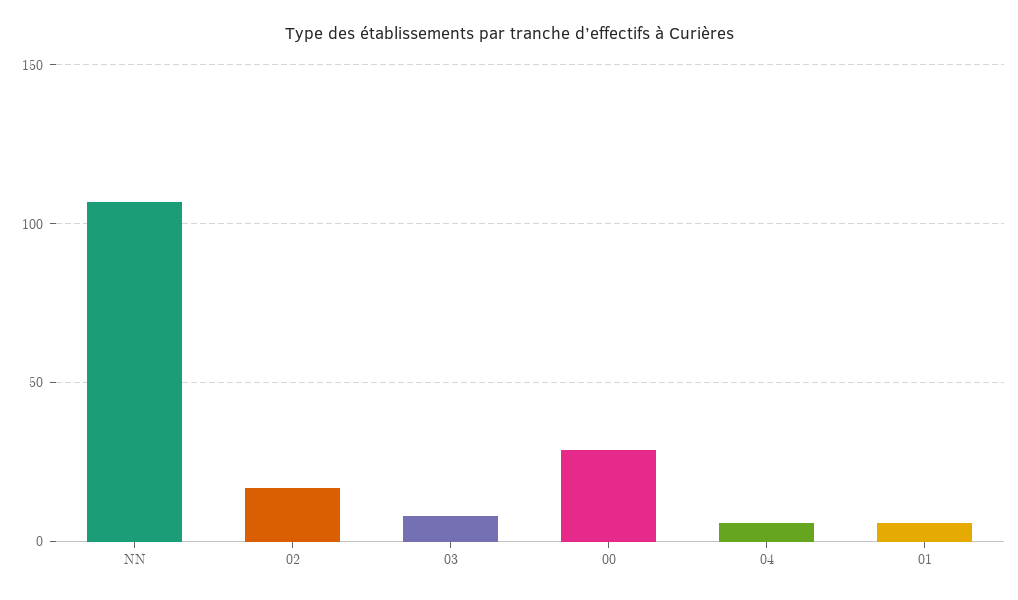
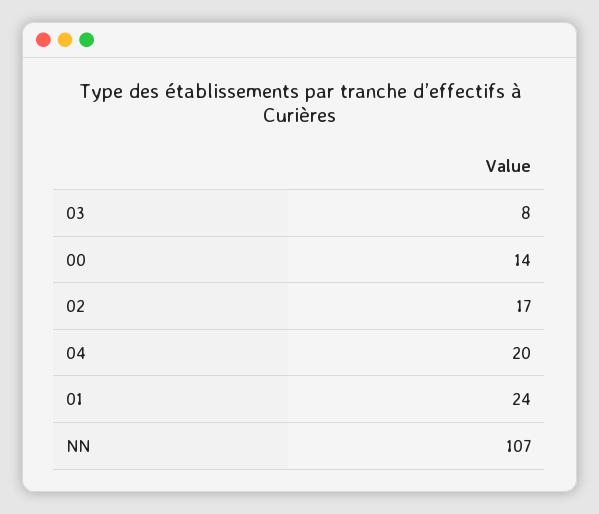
  {
    "NN": 107,
    "02": 17,
    "03": 8,
-   "00": 30,
+   "00": 14,
-   "04": 5,
+   "04": 20,
-   "01": 5
+   "01": 24
  }

